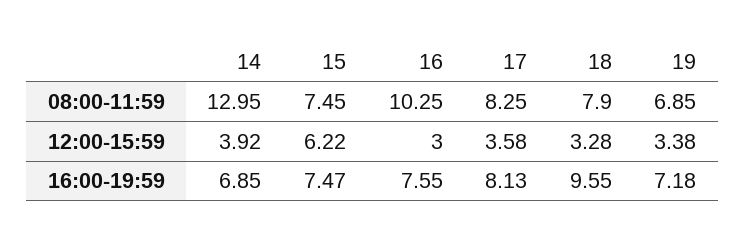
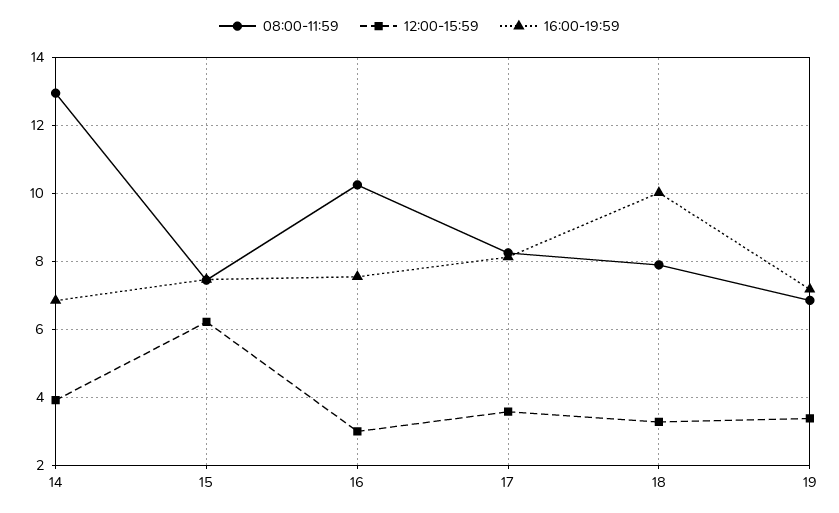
  {
    "08:00-11:59": {
      "14": 12.95,
      "15": 7.45,
      "16": 10.25,
      "17": 8.25,
      "18": 7.9,
      "19": 6.85
    },
    "12:00-15:59": {
      "14": 3.92,
      "15": 6.22,
      "16": 3,
      "17": 3.58,
      "18": 3.28,
      "19": 3.38
    },
    "16:00-19:59": {
      "14": 6.85,
      "15": 7.47,
      "16": 7.55,
      "17": 8.13,
-     "18": 9.55,
+     "18": 10,
      "19": 7.18
    }
  }

